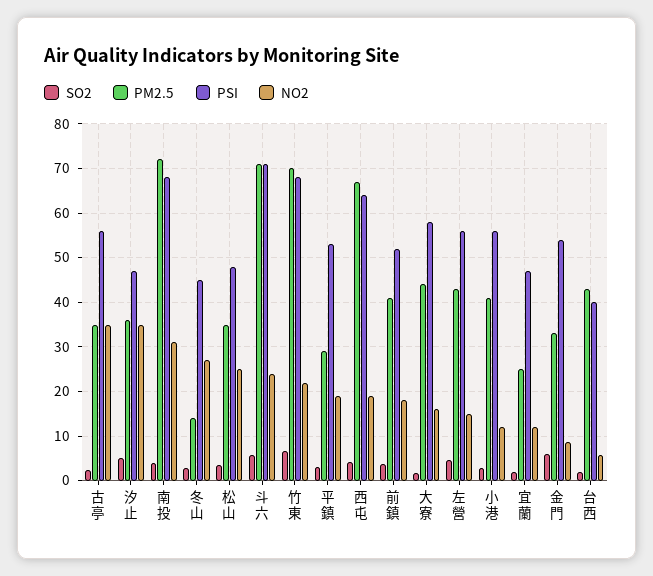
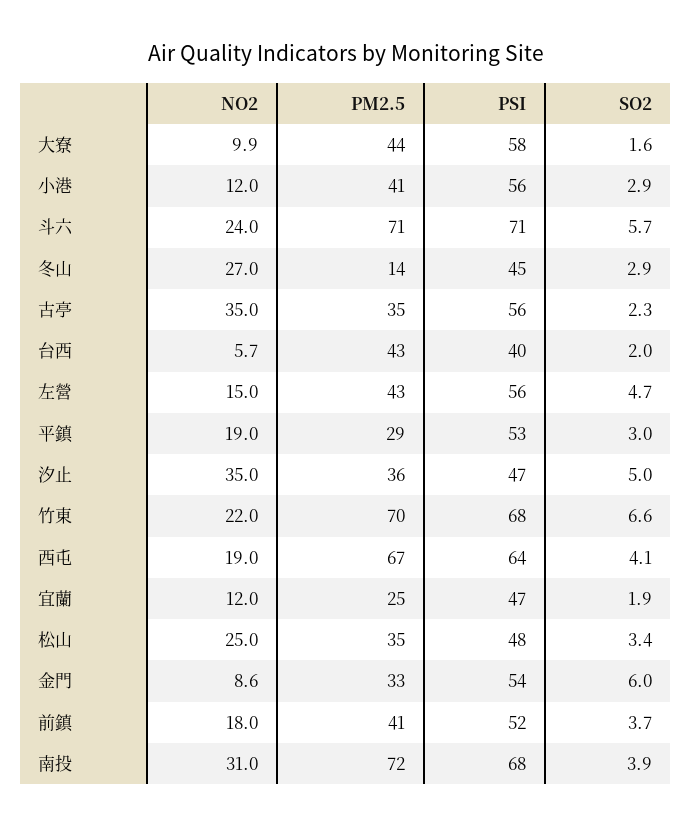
  {
    "SO2": {
      "古亭": 2.3,
      "汐止": 5,
      "南投": 3.9,
      "冬山": 2.9,
      "松山": 3.4,
      "斗六": 5.7,
      "竹東": 6.6,
      "平鎮": 3,
      "西屯": 4.1,
      "前鎮": 3.7,
      "大寮": 1.6,
      "左營": 4.7,
      "小港": 2.9,
      "宜蘭": 1.9,
      "金門": 6,
      "台西": 2
    },
    "PM2.5": {
      "古亭": 35,
      "汐止": 36,
      "南投": 72,
      "冬山": 14,
      "松山": 35,
      "斗六": 71,
      "竹東": 70,
      "平鎮": 29,
      "西屯": 67,
      "前鎮": 41,
      "大寮": 44,
      "左營": 43,
      "小港": 41,
      "宜蘭": 25,
      "金門": 33,
      "台西": 43
    },
    "PSI": {
      "古亭": 56,
      "汐止": 47,
      "南投": 68,
      "冬山": 45,
      "松山": 48,
      "斗六": 71,
      "竹東": 68,
      "平鎮": 53,
      "西屯": 64,
      "前鎮": 52,
      "大寮": 58,
      "左營": 56,
      "小港": 56,
      "宜蘭": 47,
      "金門": 54,
      "台西": 40
    },
    "NO2": {
      "古亭": 35,
      "汐止": 35,
      "南投": 31,
      "冬山": 27,
      "松山": 25,
      "斗六": 24,
      "竹東": 22,
      "平鎮": 19,
      "西屯": 19,
      "前鎮": 18,
-     "大寮": 16,
+     "大寮": 9.9,
      "左營": 15,
      "小港": 12,
      "宜蘭": 12,
      "金門": 8.6,
      "台西": 5.7
    }
  }

